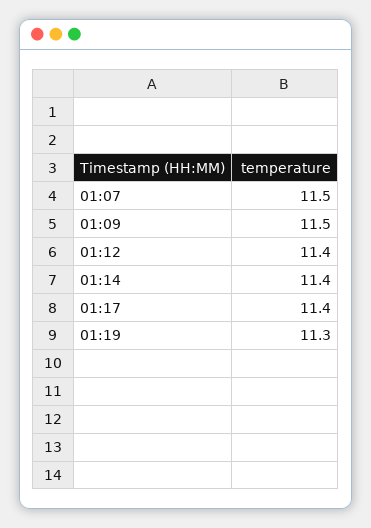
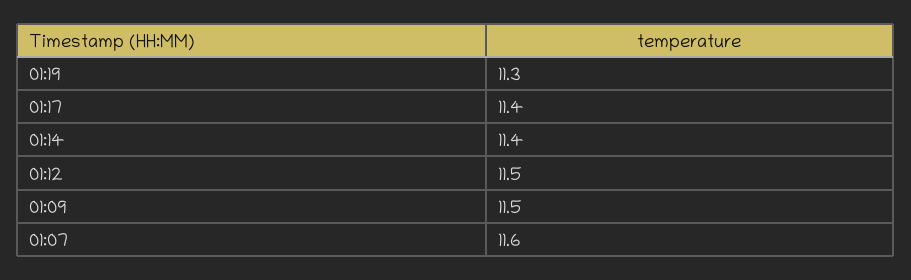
  {
-   "01:07": 11.5,
+   "01:07": 11.6,
    "01:09": 11.5,
-   "01:12": 11.4,
+   "01:12": 11.5,
    "01:14": 11.4,
    "01:17": 11.4,
    "01:19": 11.3
  }

